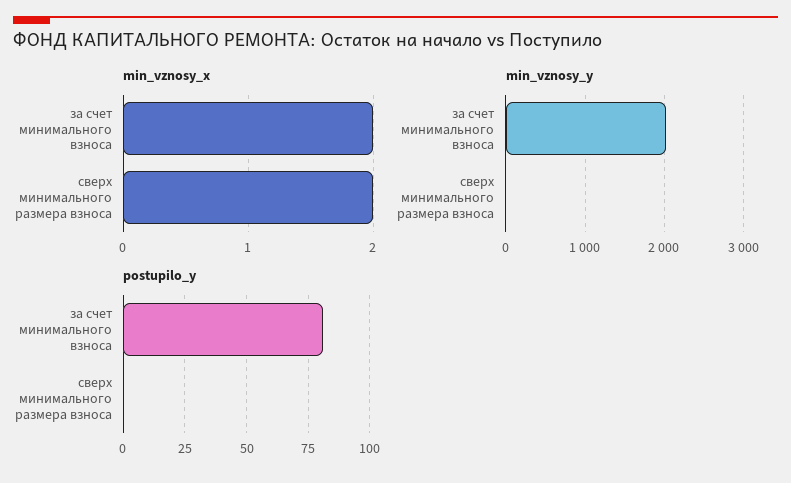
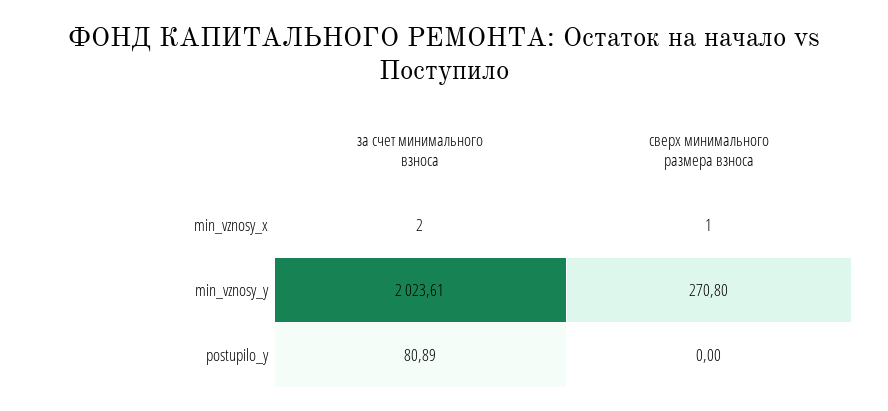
  {
    "min_vznosy_x": {
      "за счет минимального взноса": 2,
-     "сверх минимального размера взноса": 2
+     "сверх минимального размера взноса": 1
    },
    "min_vznosy_y": {
      "за счет минимального взноса": 2023.61,
-     "сверх минимального размера взноса": 0
+     "сверх минимального размера взноса": 270.8
    },
    "postupilo_y": {
      "за счет минимального взноса": 80.89,
      "сверх минимального размера взноса": 0
    }
  }

